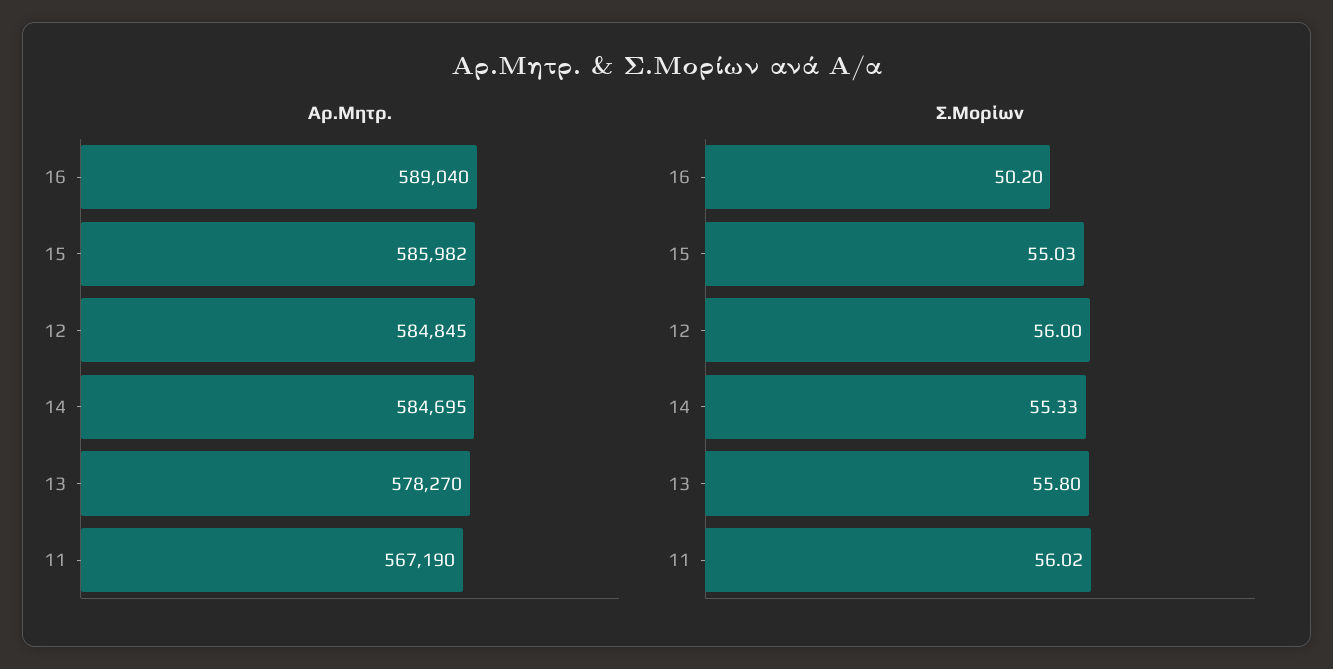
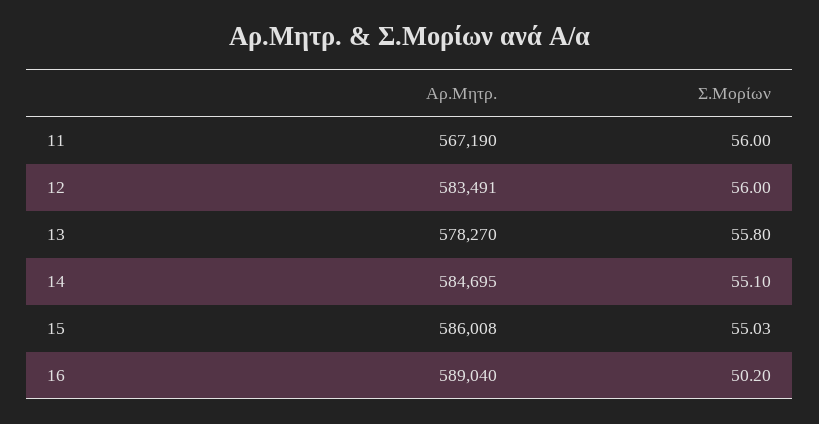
  {
    "Αρ.Μητρ.": {
      "16": 589040,
-     "15": 585982,
+     "15": 586008,
-     "12": 584845,
+     "12": 583491,
      "14": 584695,
      "13": 578270,
      "11": 567190
    },
    "Σ.Μορίων": {
      "16": 50.2,
      "15": 55.03,
      "12": 56,
-     "14": 55.33,
+     "14": 55.1,
      "13": 55.8,
-     "11": 56.02
+     "11": 56
    }
  }

